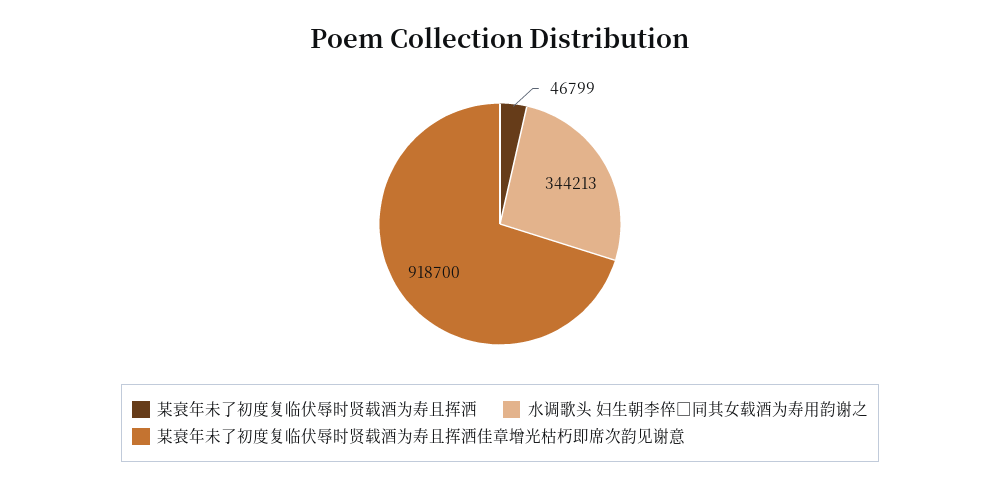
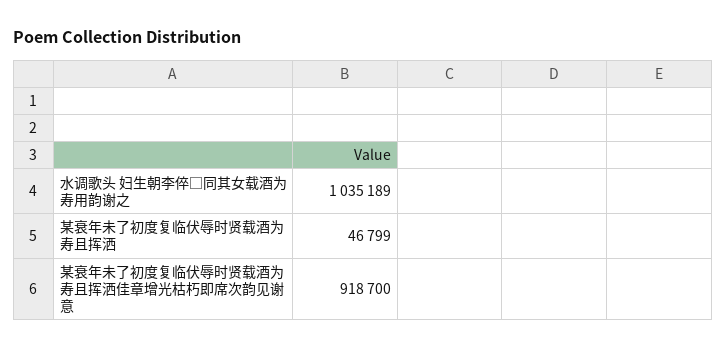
  {
    "某衰年未了初度复临伏辱时贤载酒为寿且挥洒": 46799,
-   "水调歌头 妇生朝李倅□同其女载酒为寿用韵谢之": 344213,
+   "水调歌头 妇生朝李倅□同其女载酒为寿用韵谢之": 1035189,
    "某衰年未了初度复临伏辱时贤载酒为寿且挥洒佳章增光枯朽即席次韵见谢意": 918700
  }

